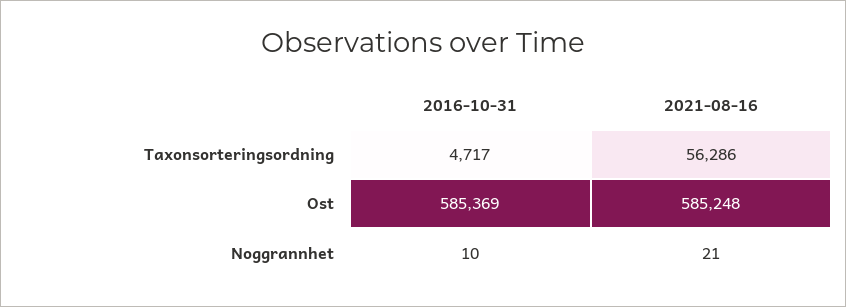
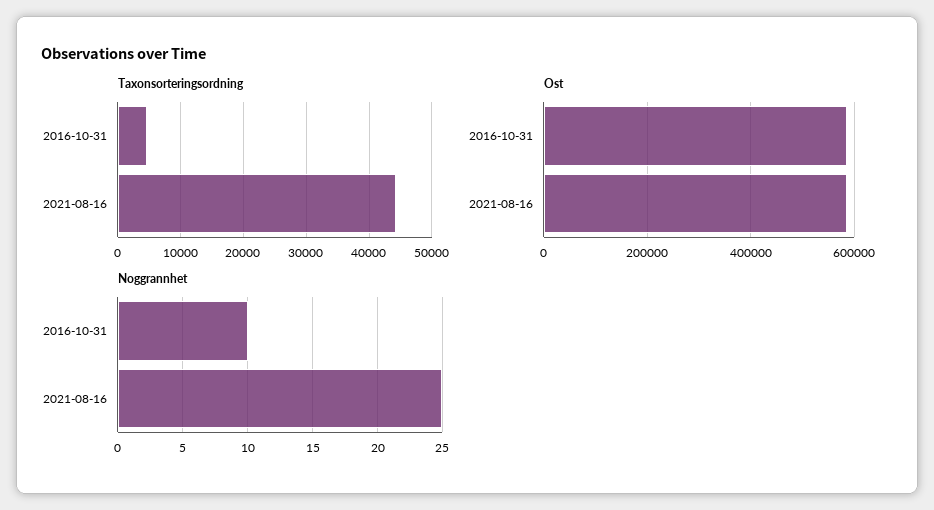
  {
    "Taxonsorteringsordning": {
      "2016-10-31": 4717,
-     "2021-08-16": 56286
+     "2021-08-16": 44000
    },
    "Ost": {
      "2016-10-31": 585369,
      "2021-08-16": 585248
    },
    "Noggrannhet": {
      "2016-10-31": 10,
-     "2021-08-16": 21
+     "2021-08-16": 25
    }
  }

